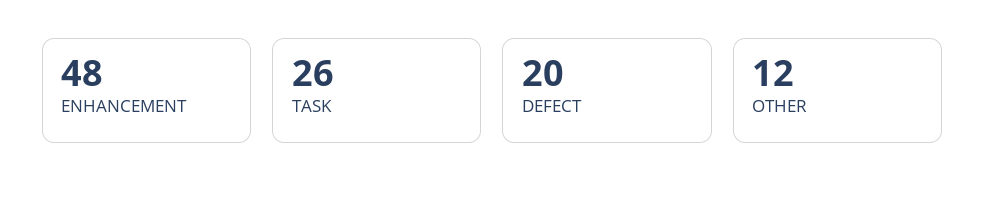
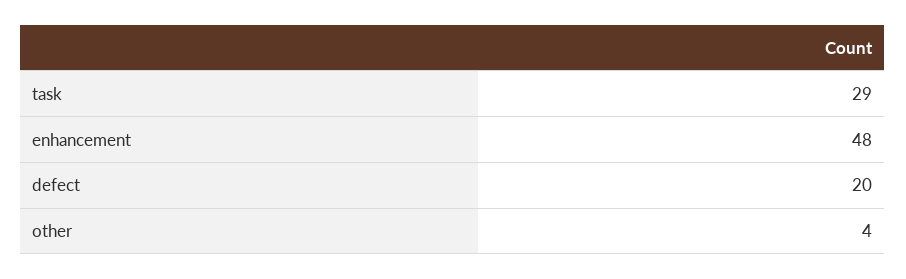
  {
    "ENHANCEMENT": 48,
-   "TASK": 26,
+   "TASK": 29,
    "DEFECT": 20,
-   "OTHER": 12
+   "OTHER": 4
  }

